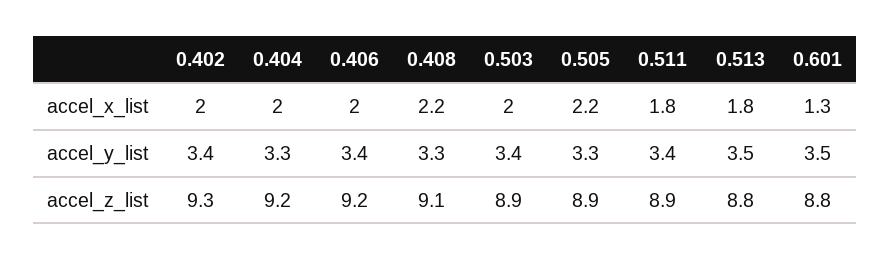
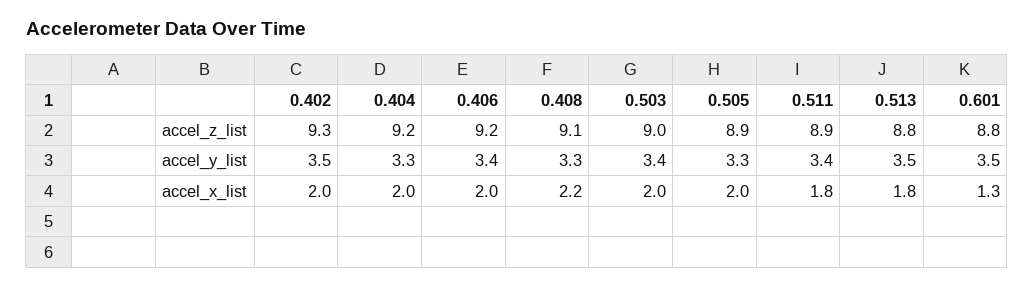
  {
    "0.402": {
      "accel_x_list": 2,
-     "accel_y_list": 3.4,
+     "accel_y_list": 3.5,
      "accel_z_list": 9.3
    },
    "0.404": {
      "accel_x_list": 2,
      "accel_y_list": 3.3,
      "accel_z_list": 9.2
    },
    "0.406": {
      "accel_x_list": 2,
      "accel_y_list": 3.4,
      "accel_z_list": 9.2
    },
    "0.408": {
      "accel_x_list": 2.2,
      "accel_y_list": 3.3,
      "accel_z_list": 9.1
    },
    "0.503": {
      "accel_x_list": 2,
      "accel_y_list": 3.4,
-     "accel_z_list": 8.9
+     "accel_z_list": 9
    },
    "0.505": {
-     "accel_x_list": 2.2,
+     "accel_x_list": 2,
      "accel_y_list": 3.3,
      "accel_z_list": 8.9
    },
    "0.511": {
      "accel_x_list": 1.8,
      "accel_y_list": 3.4,
      "accel_z_list": 8.9
    },
    "0.513": {
      "accel_x_list": 1.8,
      "accel_y_list": 3.5,
      "accel_z_list": 8.8
    },
    "0.601": {
      "accel_x_list": 1.3,
      "accel_y_list": 3.5,
      "accel_z_list": 8.8
    }
  }

